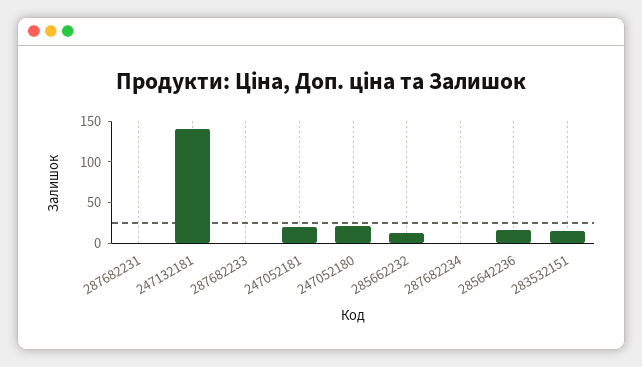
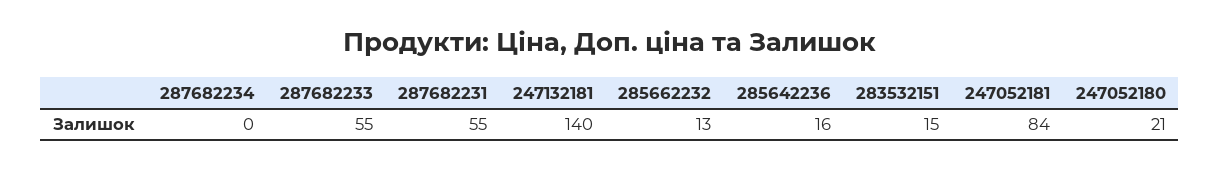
  {
-   "287682231": 0,
+   "287682231": 55,
    "247132181": 140,
-   "287682233": 0,
+   "287682233": 55,
-   "247052181": 20,
+   "247052181": 84,
    "247052180": 21,
    "285662232": 13,
    "287682234": 0,
    "285642236": 16,
    "283532151": 15
  }

